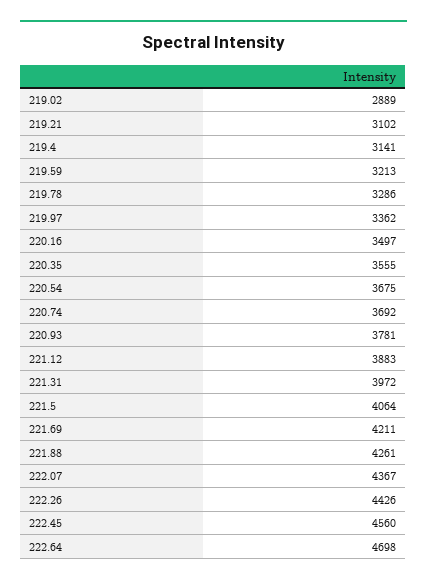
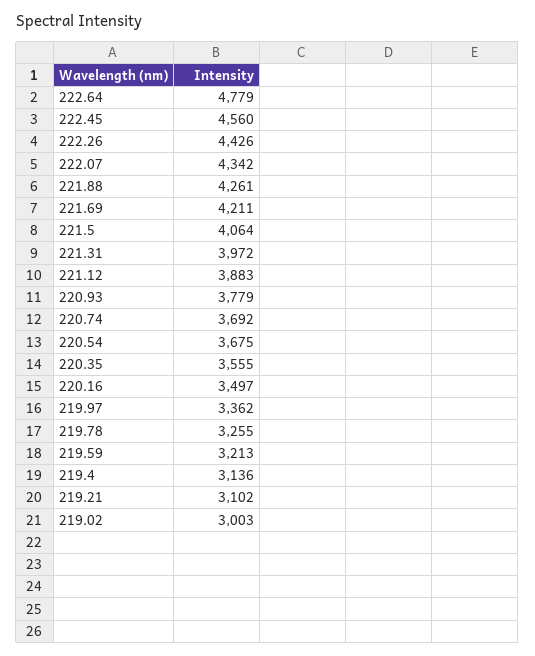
  {
-   "219.02": 2889,
+   "219.02": 3003,
    "219.21": 3102,
-   "219.4": 3141,
+   "219.4": 3136,
    "219.59": 3213,
-   "219.78": 3286,
+   "219.78": 3255,
    "219.97": 3362,
    "220.16": 3497,
    "220.35": 3555,
    "220.54": 3675,
    "220.74": 3692,
-   "220.93": 3781,
+   "220.93": 3779,
    "221.12": 3883,
    "221.31": 3972,
    "221.5": 4064,
    "221.69": 4211,
    "221.88": 4261,
-   "222.07": 4367,
+   "222.07": 4342,
    "222.26": 4426,
    "222.45": 4560,
-   "222.64": 4698
+   "222.64": 4779
  }

